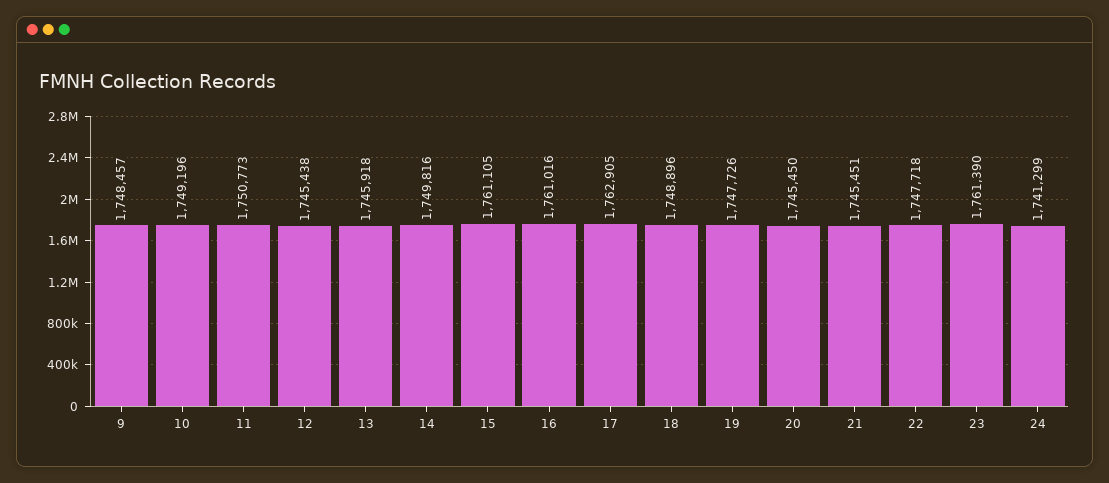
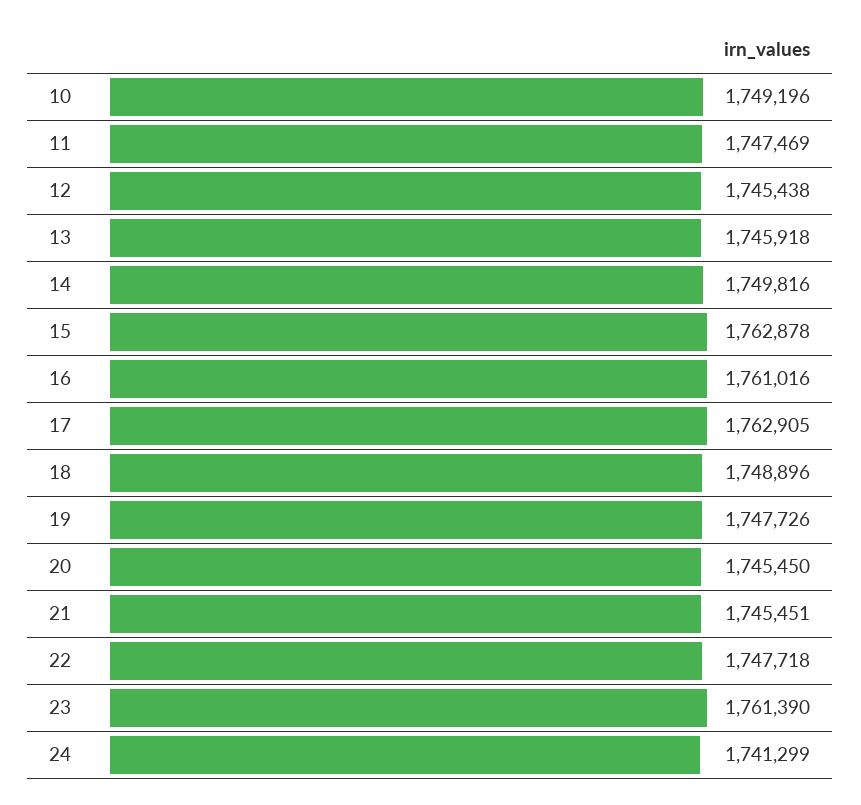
  {
-   "9": 1748457,
    "10": 1749196,
-   "11": 1750773,
+   "11": 1747469,
    "12": 1745438,
    "13": 1745918,
    "14": 1749816,
-   "15": 1761105,
+   "15": 1762878,
    "16": 1761016,
    "17": 1762905,
    "18": 1748896,
    "19": 1747726,
    "20": 1745450,
    "21": 1745451,
    "22": 1747718,
    "23": 1761390,
    "24": 1741299
  }

